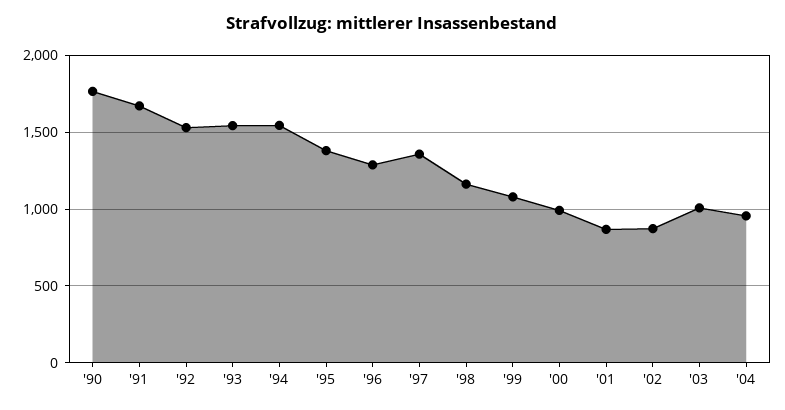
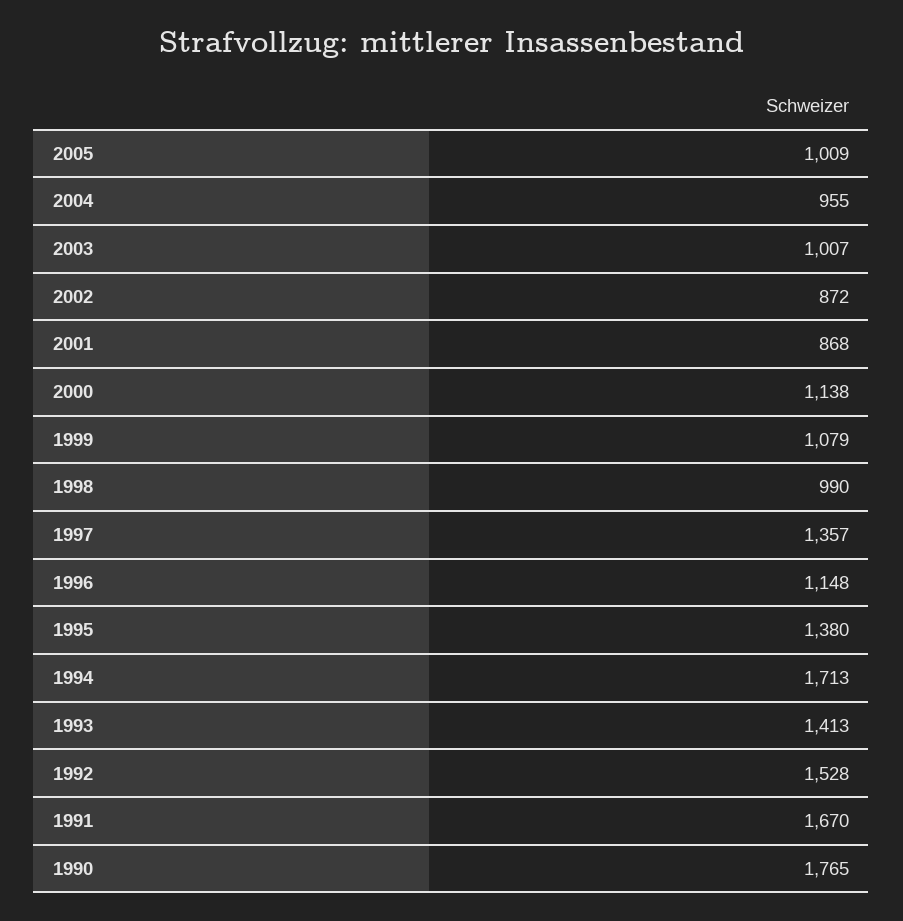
  {
    "'90": 1765,
    "'91": 1670,
    "'92": 1528,
-   "'93": 1550,
+   "'93": 1413,
-   "'94": 1550,
+   "'94": 1713,
    "'95": 1380,
-   "'96": 1300,
+   "'96": 1148,
    "'97": 1357,
-   "'98": 1150,
+   "'98": 990,
    "'99": 1079,
-   "'00": 1000,
+   "'00": 1138,
    "'01": 868,
    "'02": 872,
    "'03": 1007,
-   "'04": 955
+   "'04": 955,
+   "2005": 1009
  }

